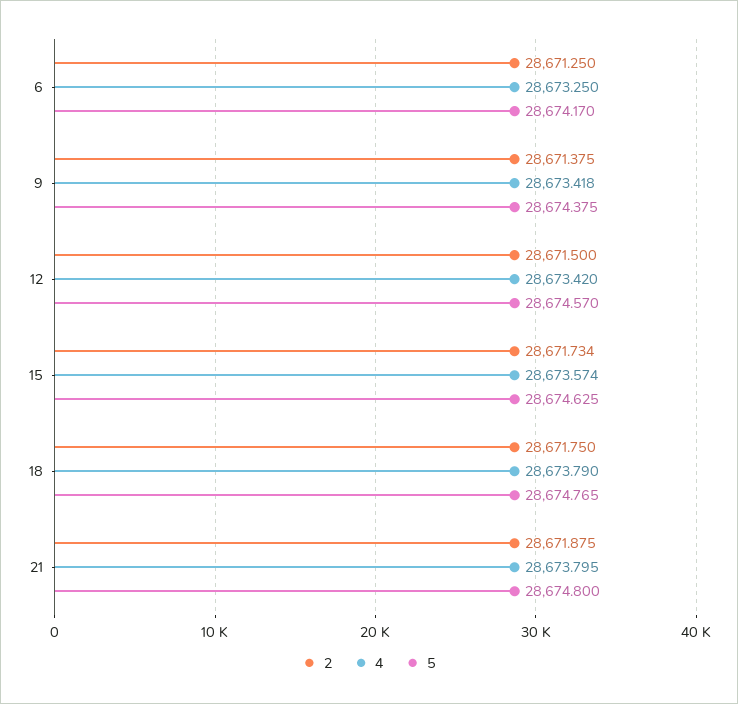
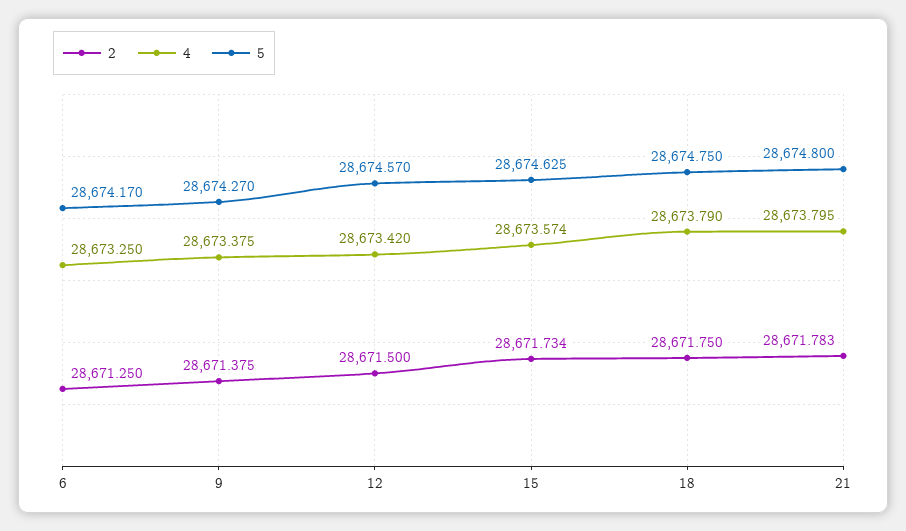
  {
    "2": {
      "6": 28671.25,
      "9": 28671.375,
      "12": 28671.5,
      "15": 28671.734,
      "18": 28671.75,
-     "21": 28671.875
+     "21": 28671.783
    },
    "4": {
      "6": 28673.25,
-     "9": 28673.418,
+     "9": 28673.375,
      "12": 28673.42,
      "15": 28673.574,
      "18": 28673.79,
      "21": 28673.795
    },
    "5": {
      "6": 28674.17,
-     "9": 28674.375,
+     "9": 28674.27,
      "12": 28674.57,
      "15": 28674.625,
-     "18": 28674.765,
+     "18": 28674.75,
      "21": 28674.8
    }
  }

